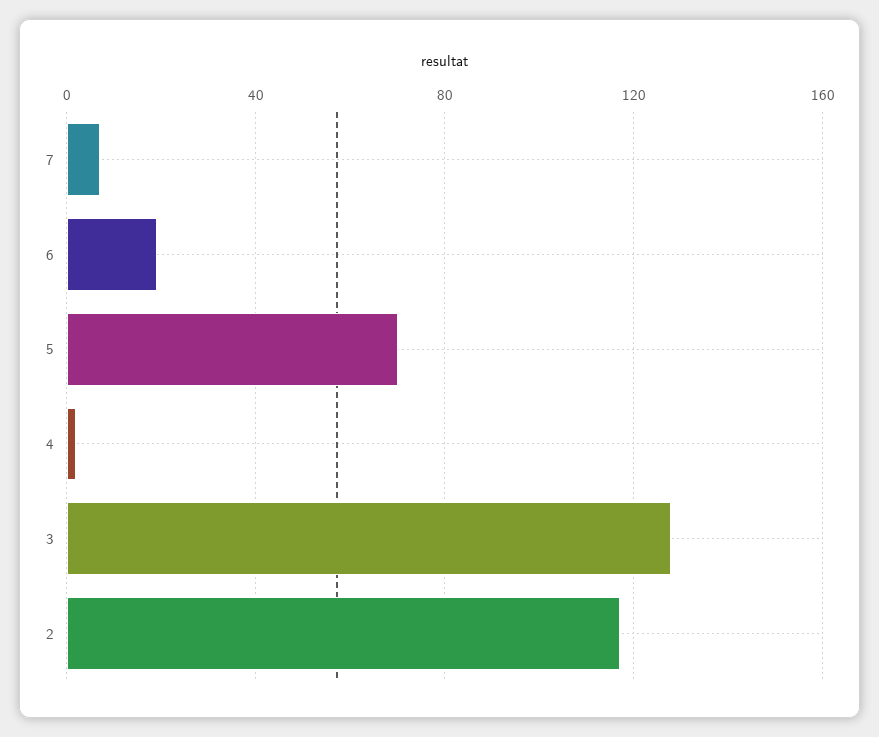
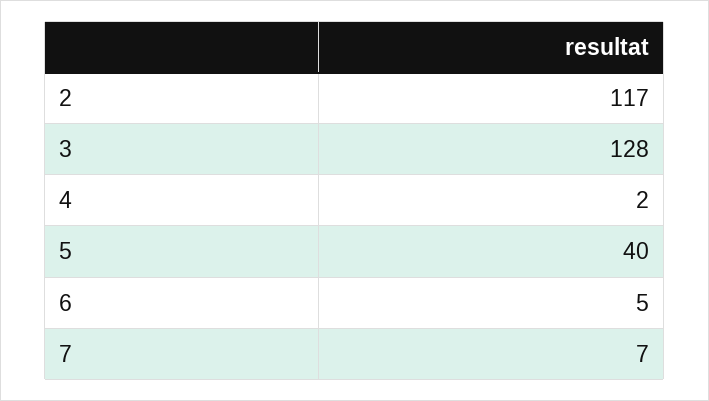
  {
    "7": 7,
-   "6": 20,
+   "6": 5,
-   "5": 70,
+   "5": 40,
    "4": 2,
    "3": 128,
    "2": 117
  }

